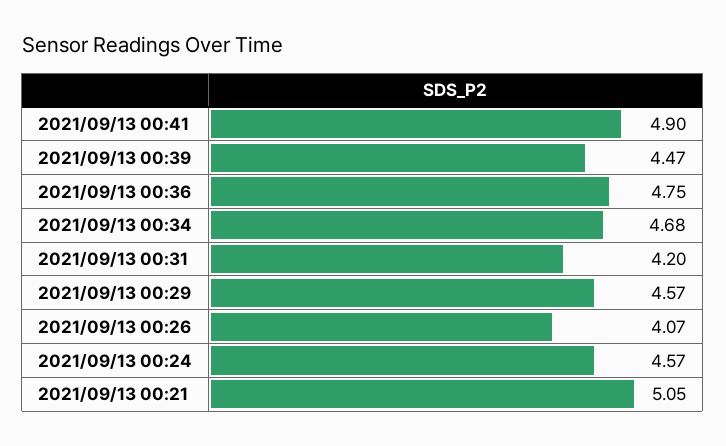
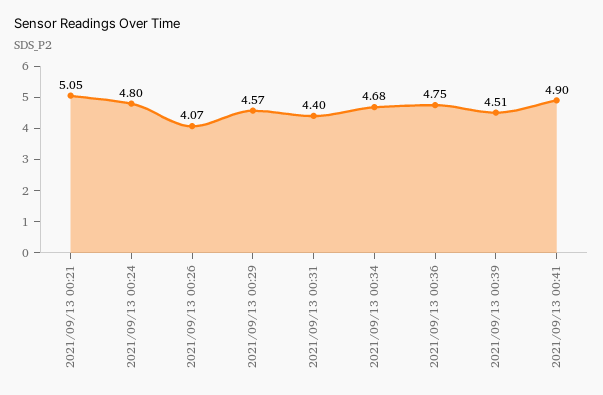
  {
    "2021/09/13 00:41": 4.9,
-   "2021/09/13 00:39": 4.47,
+   "2021/09/13 00:39": 4.51,
    "2021/09/13 00:36": 4.75,
    "2021/09/13 00:34": 4.68,
-   "2021/09/13 00:31": 4.2,
+   "2021/09/13 00:31": 4.4,
    "2021/09/13 00:29": 4.57,
    "2021/09/13 00:26": 4.07,
-   "2021/09/13 00:24": 4.57,
+   "2021/09/13 00:24": 4.8,
    "2021/09/13 00:21": 5.05
  }

